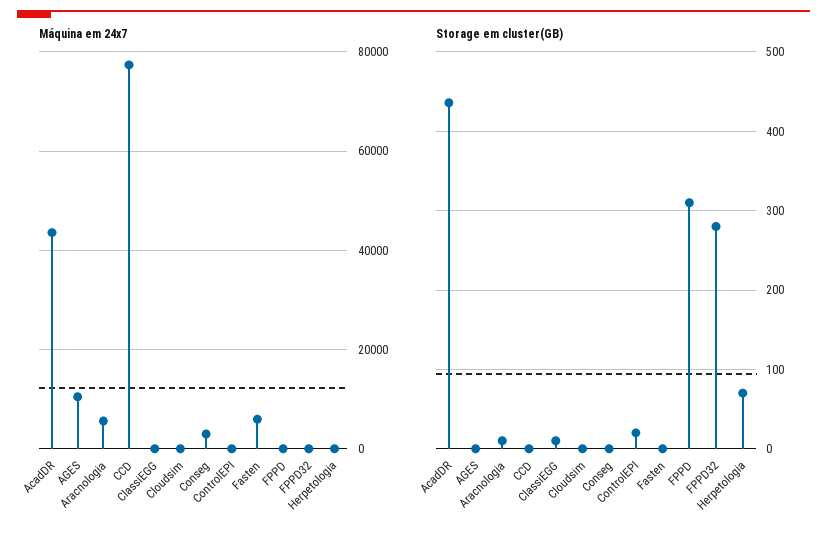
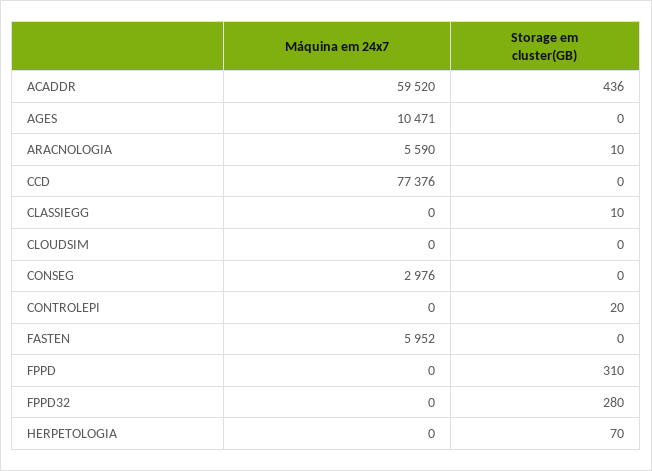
  {
    "Máquina em 24x7": {
-     "AcadDR": 44000,
+     "AcadDR": 59520,
      "AGES": 10471,
      "Aracnologia": 5590,
      "CCD": 77376,
      "ClassiEGG": 0,
      "Cloudsim": 0,
      "Conseg": 2976,
      "ControlEPI": 0,
      "Fasten": 5952,
      "FPPD": 0,
      "FPPD32": 0,
      "Herpetologia": 0
    },
    "Storage em cluster(GB)": {
      "AcadDR": 436,
      "AGES": 0,
      "Aracnologia": 10,
      "CCD": 0,
      "ClassiEGG": 10,
      "Cloudsim": 0,
      "Conseg": 0,
      "ControlEPI": 20,
      "Fasten": 0,
      "FPPD": 310,
      "FPPD32": 280,
      "Herpetologia": 70
    }
  }

